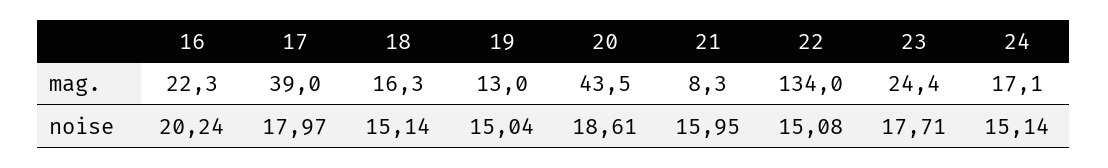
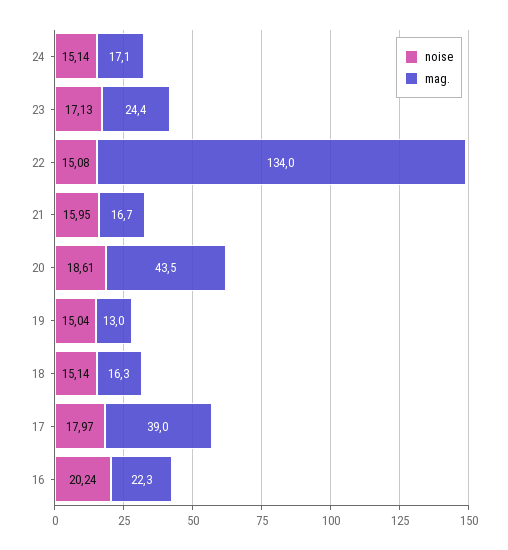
  {
    "mag.": {
      "16": 22.3,
      "17": 39,
      "18": 16.3,
      "19": 13,
      "20": 43.5,
-     "21": 8.3,
+     "21": 16.7,
      "22": 134,
      "23": 24.4,
      "24": 17.1
    },
    "noise": {
      "16": 20.24,
      "17": 17.97,
      "18": 15.14,
      "19": 15.04,
      "20": 18.61,
      "21": 15.95,
      "22": 15.08,
-     "23": 17.71,
+     "23": 17.13,
      "24": 15.14
    }
  }

